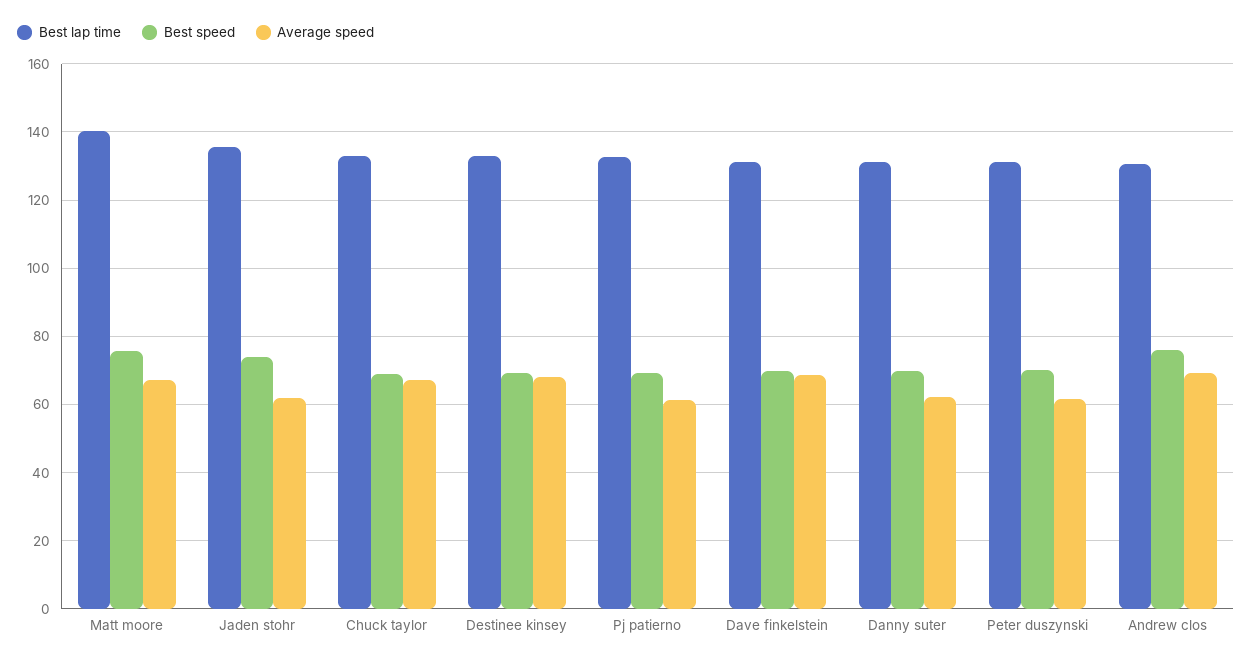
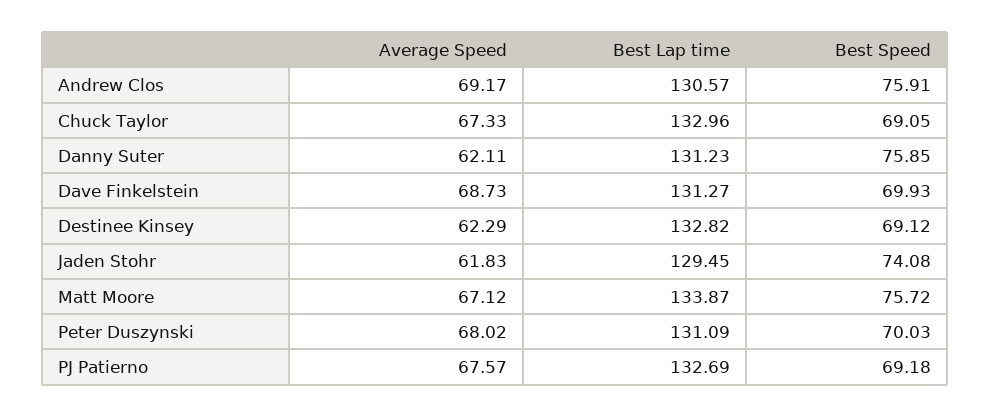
  {
    "Best lap time": {
-     "Matt moore": 140,
+     "Matt moore": 133.87,
-     "Jaden stohr": 136,
+     "Jaden stohr": 129.45,
      "Chuck taylor": 132.96,
      "Destinee kinsey": 132.82,
      "Pj patierno": 132.69,
      "Dave finkelstein": 131.27,
      "Danny suter": 131.23,
      "Peter duszynski": 131.09,
      "Andrew clos": 130.57
    },
    "Best speed": {
      "Matt moore": 75.72,
      "Jaden stohr": 74.08,
      "Chuck taylor": 69.05,
      "Destinee kinsey": 69.12,
      "Pj patierno": 69.18,
      "Dave finkelstein": 69.93,
-     "Danny suter": 70,
+     "Danny suter": 75.85,
      "Peter duszynski": 70.03,
      "Andrew clos": 75.91
    },
    "Average speed": {
      "Matt moore": 67.12,
      "Jaden stohr": 61.83,
      "Chuck taylor": 67.33,
-     "Destinee kinsey": 68,
+     "Destinee kinsey": 62.29,
-     "Pj patierno": 62,
+     "Pj patierno": 67.57,
      "Dave finkelstein": 68.73,
      "Danny suter": 62.11,
-     "Peter duszynski": 62,
+     "Peter duszynski": 68.02,
      "Andrew clos": 69.17
    }
  }

